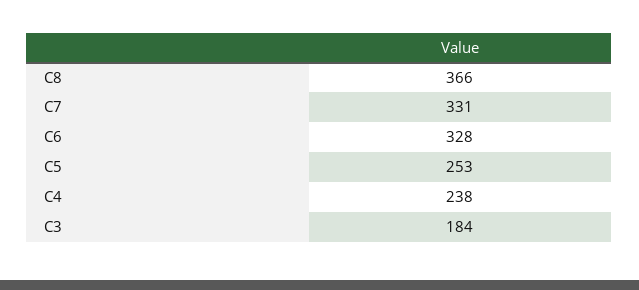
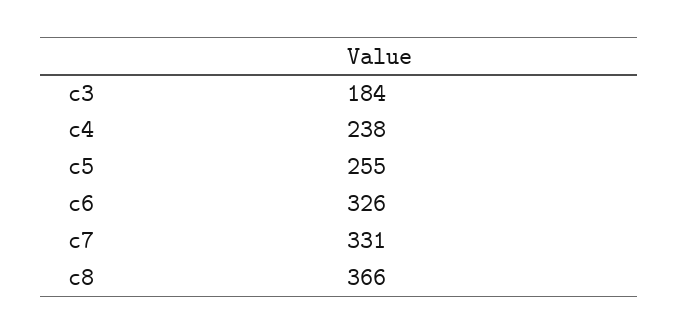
  {
    "C8": 366,
    "C7": 331,
-   "C6": 328,
+   "C6": 326,
-   "C5": 253,
+   "C5": 255,
    "C4": 238,
    "C3": 184
  }

